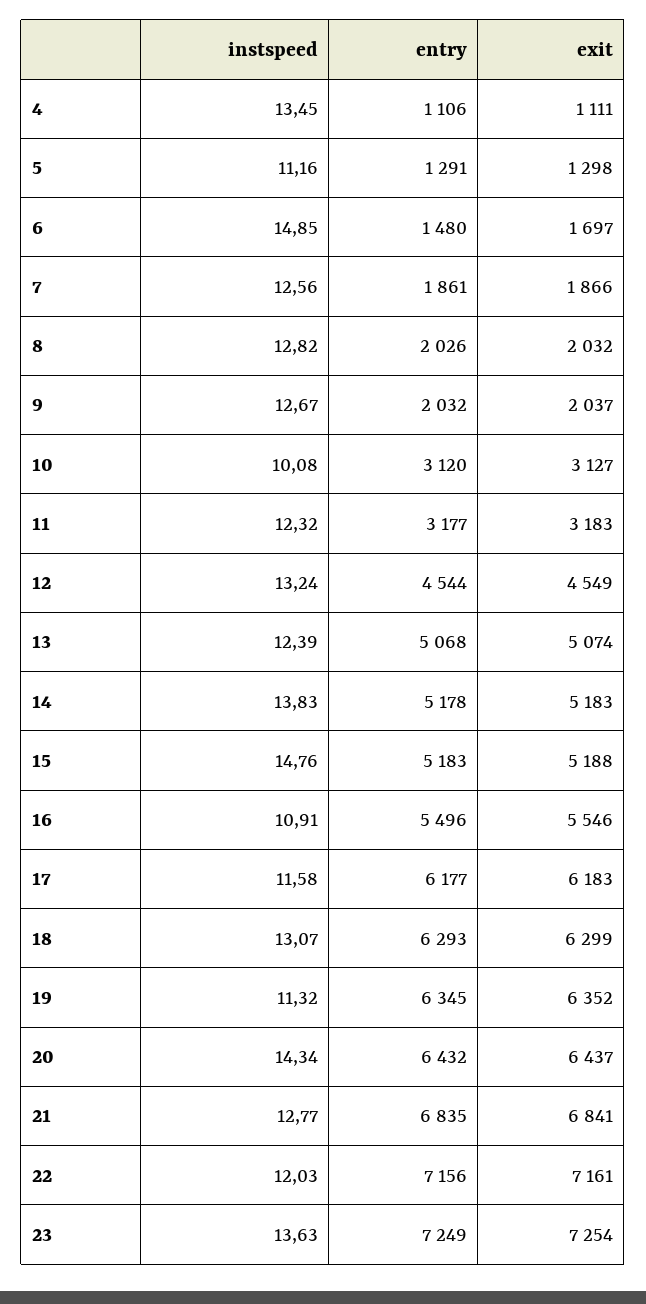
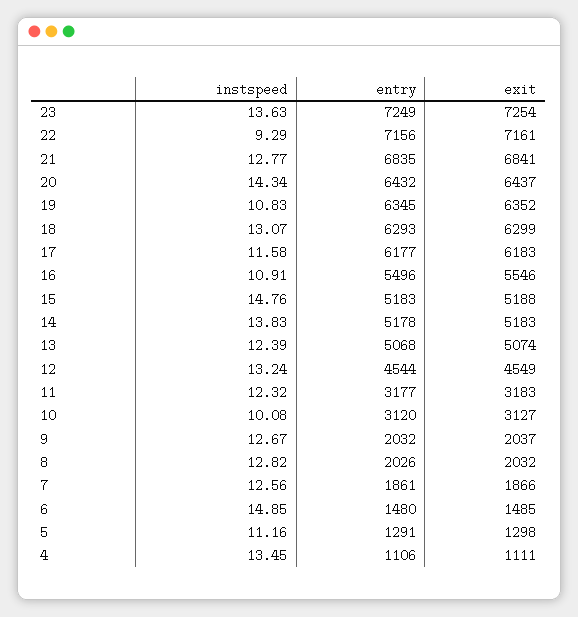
  {
    "instspeed": {
      "4": 13.45,
      "5": 11.16,
      "6": 14.85,
      "7": 12.56,
      "8": 12.82,
      "9": 12.67,
      "10": 10.08,
      "11": 12.32,
      "12": 13.24,
      "13": 12.39,
      "14": 13.83,
      "15": 14.76,
      "16": 10.91,
      "17": 11.58,
      "18": 13.07,
-     "19": 11.32,
+     "19": 10.83,
      "20": 14.34,
      "21": 12.77,
-     "22": 12.03,
+     "22": 9.29,
      "23": 13.63
    },
    "entry": {
      "4": 1106,
      "5": 1291,
      "6": 1480,
      "7": 1861,
      "8": 2026,
      "9": 2032,
      "10": 3120,
      "11": 3177,
      "12": 4544,
      "13": 5068,
      "14": 5178,
      "15": 5183,
      "16": 5496,
      "17": 6177,
      "18": 6293,
      "19": 6345,
      "20": 6432,
      "21": 6835,
      "22": 7156,
      "23": 7249
    },
    "exit": {
      "4": 1111,
      "5": 1298,
-     "6": 1697,
+     "6": 1485,
      "7": 1866,
      "8": 2032,
      "9": 2037,
      "10": 3127,
      "11": 3183,
      "12": 4549,
      "13": 5074,
      "14": 5183,
      "15": 5188,
      "16": 5546,
      "17": 6183,
      "18": 6299,
      "19": 6352,
      "20": 6437,
      "21": 6841,
      "22": 7161,
      "23": 7254
    }
  }

